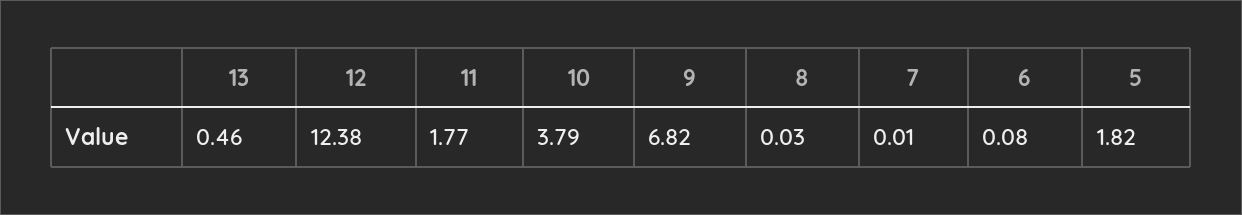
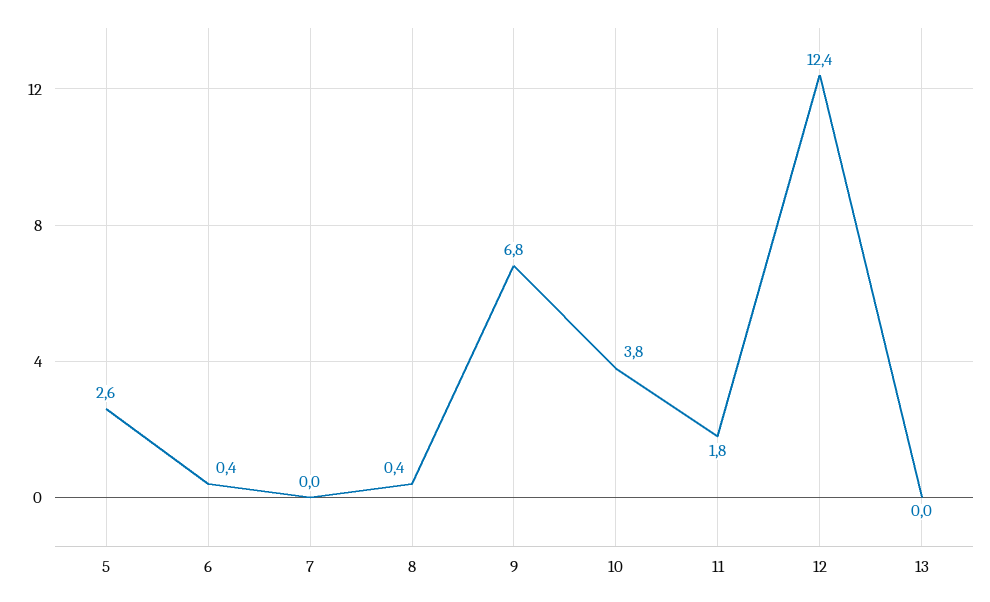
  {
-   "13": 0.46,
+   "13": 0,
    "12": 12.38,
    "11": 1.77,
    "10": 3.79,
    "9": 6.82,
-   "8": 0.03,
+   "8": 0.4,
    "7": 0.01,
-   "6": 0.08,
+   "6": 0.4,
-   "5": 1.82
+   "5": 2.6
  }

